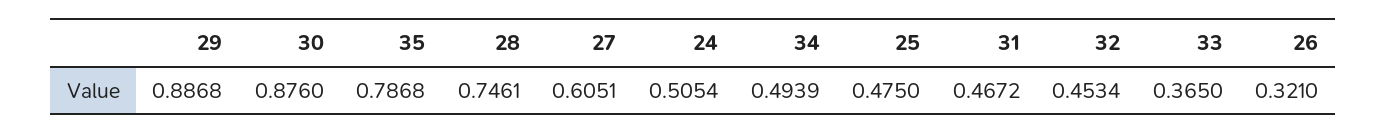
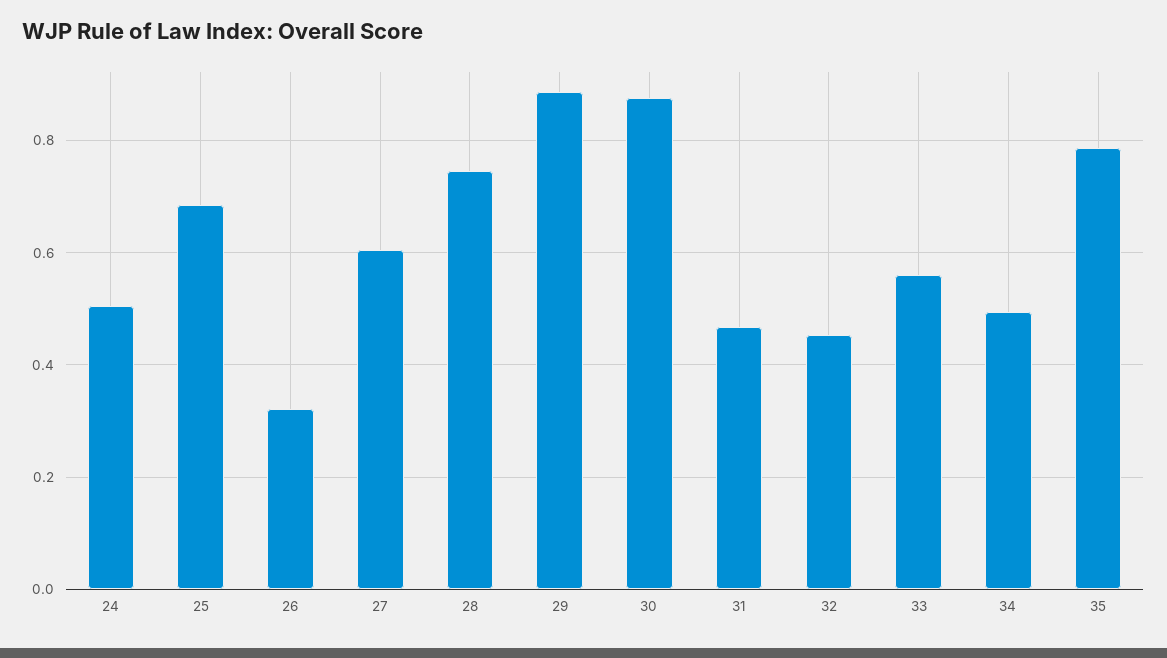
  {
    "29": 0.8868,
    "30": 0.876,
    "35": 0.7868,
    "28": 0.7461,
    "27": 0.6051,
    "24": 0.5054,
    "34": 0.4939,
-   "25": 0.475,
+   "25": 0.68,
    "31": 0.4672,
    "32": 0.4534,
-   "33": 0.365,
+   "33": 0.56,
    "26": 0.321
  }

